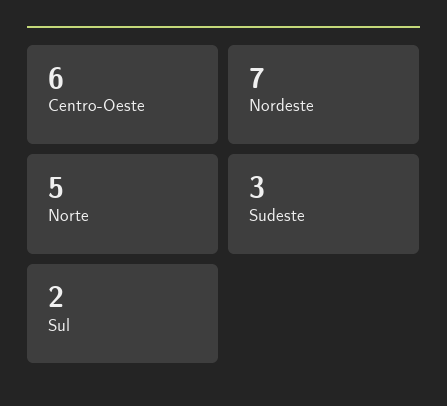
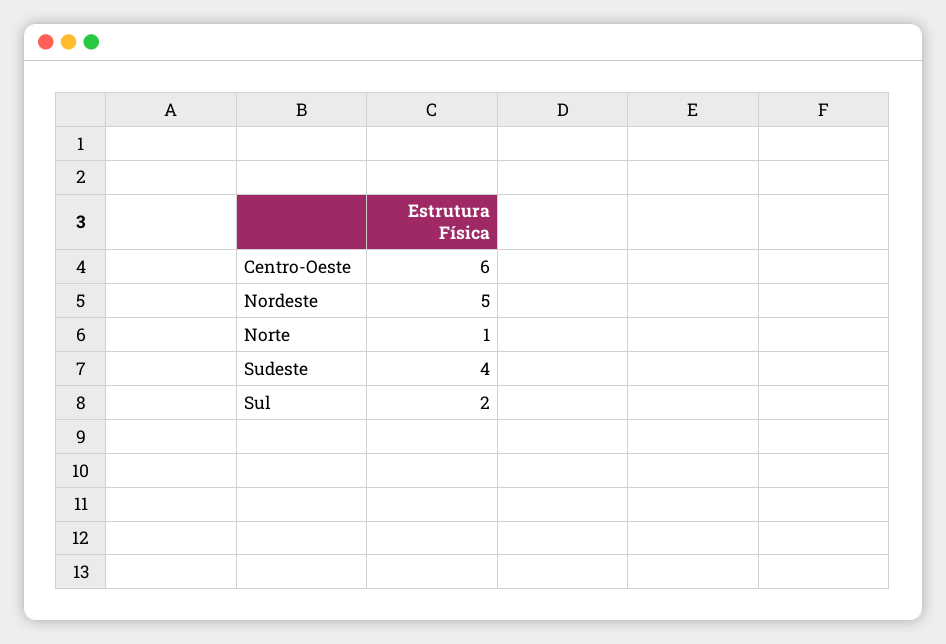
  {
    "Centro-Oeste": 6,
-   "Nordeste": 7,
+   "Nordeste": 5,
-   "Norte": 5,
+   "Norte": 1,
-   "Sudeste": 3,
+   "Sudeste": 4,
    "Sul": 2
  }

